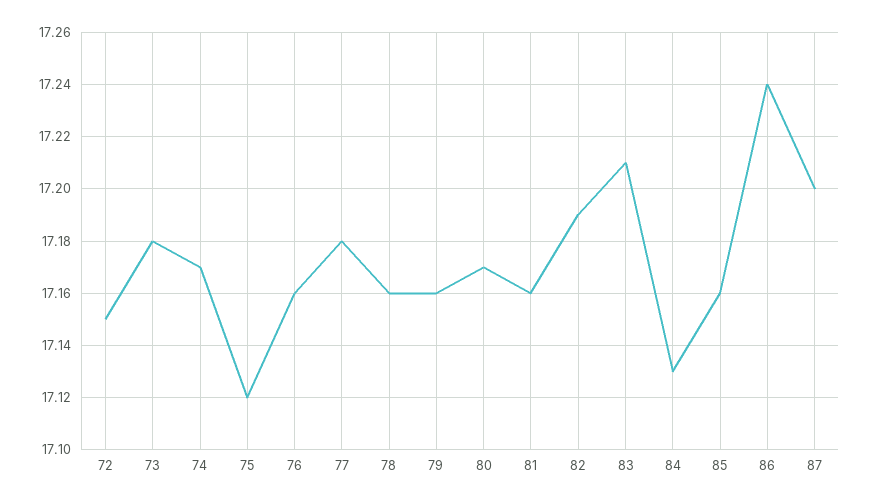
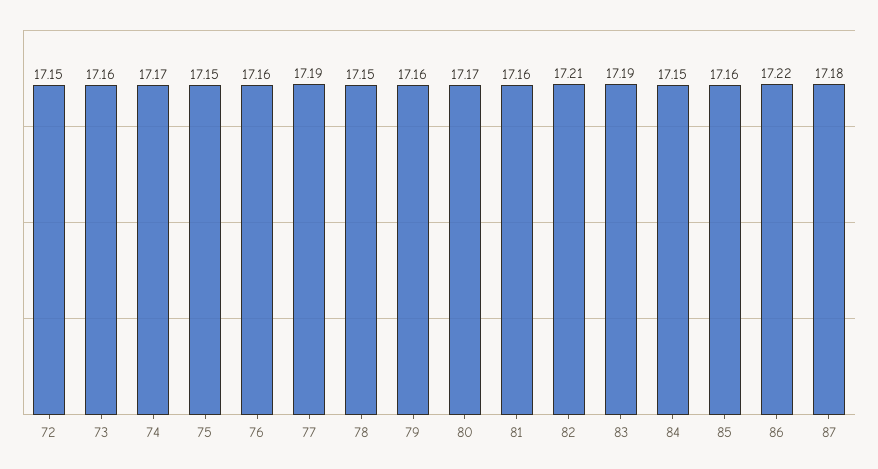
  {
    "72": 17.15,
-   "73": 17.18,
+   "73": 17.16,
    "74": 17.17,
-   "75": 17.12,
+   "75": 17.15,
    "76": 17.16,
-   "77": 17.18,
+   "77": 17.19,
-   "78": 17.16,
+   "78": 17.15,
    "79": 17.16,
    "80": 17.17,
    "81": 17.16,
-   "82": 17.19,
+   "82": 17.21,
-   "83": 17.21,
+   "83": 17.19,
-   "84": 17.13,
+   "84": 17.15,
    "85": 17.16,
-   "86": 17.24,
+   "86": 17.22,
-   "87": 17.2
+   "87": 17.18
  }

